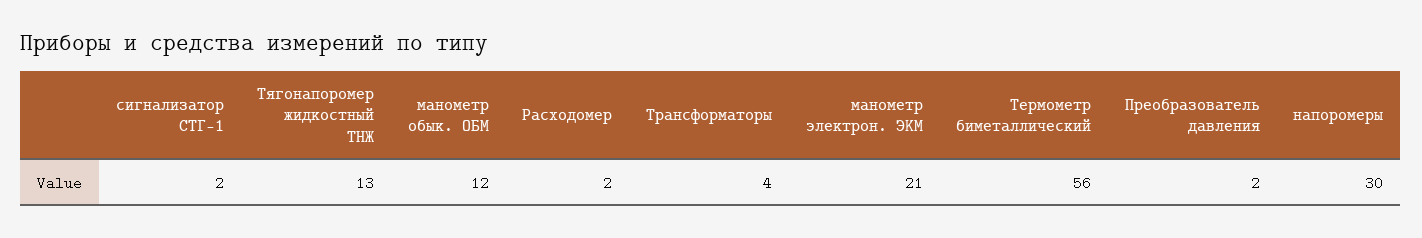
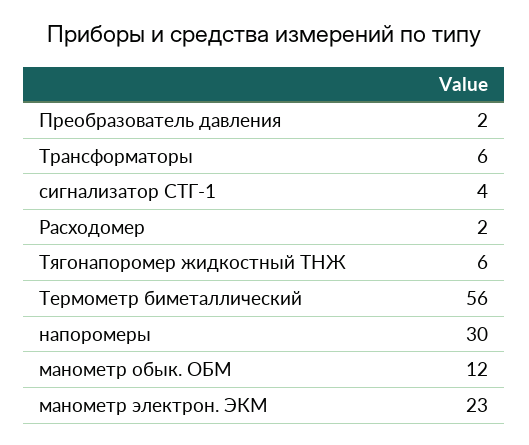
  {
-   "сигнализатор СТГ-1": 2,
+   "сигнализатор СТГ-1": 4,
-   "Тягонапоромер жидкостный ТНЖ": 13,
+   "Тягонапоромер жидкостный ТНЖ": 6,
    "манометр обык. ОБМ": 12,
    "Расходомер": 2,
-   "Трансформаторы": 4,
+   "Трансформаторы": 6,
-   "манометр электрон. ЭКМ": 21,
+   "манометр электрон. ЭКМ": 23,
    "Термометр биметаллический": 56,
    "Преобразователь давления": 2,
    "напоромеры": 30
  }

